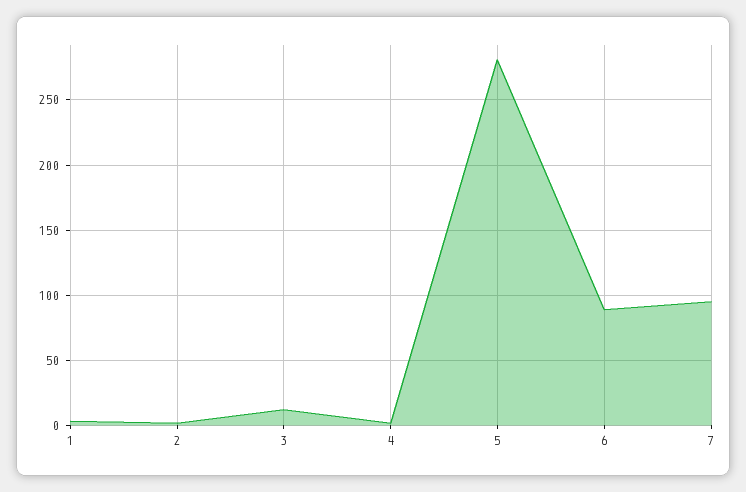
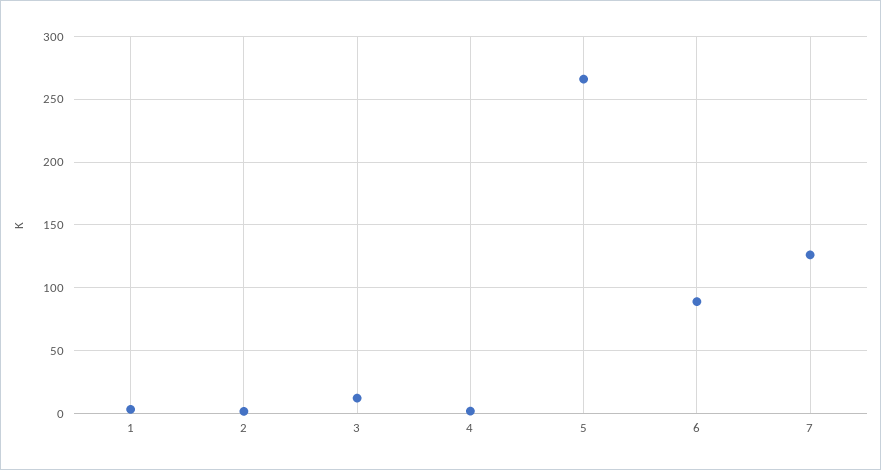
  {
    "1": 5,
    "2": 0,
    "3": 10,
    "4": 0,
-   "5": 280,
+   "5": 265,
    "6": 90,
-   "7": 95
+   "7": 125
  }

